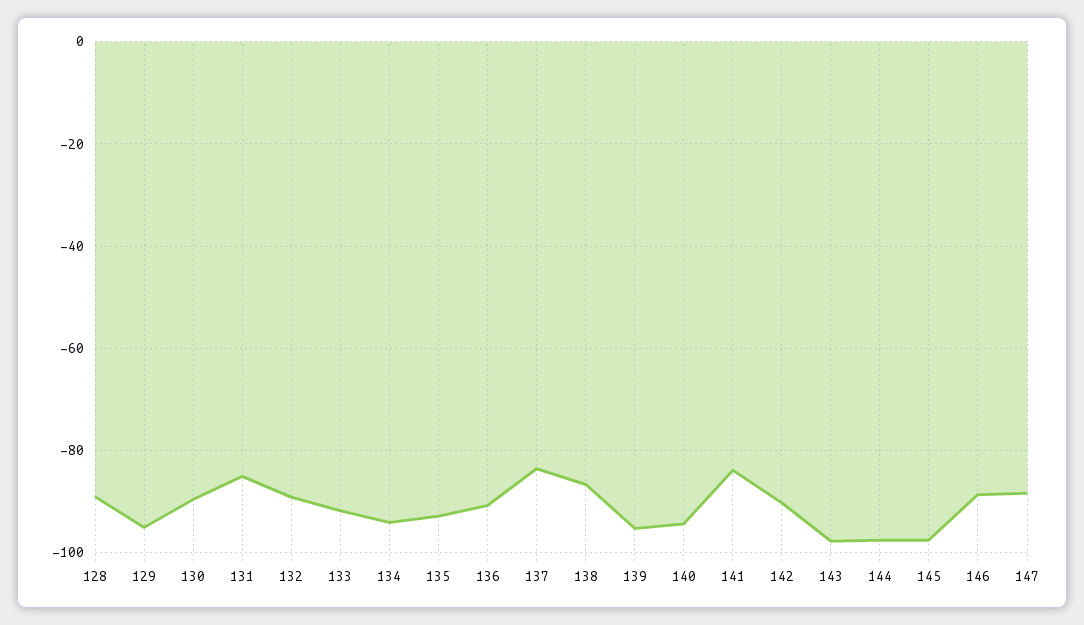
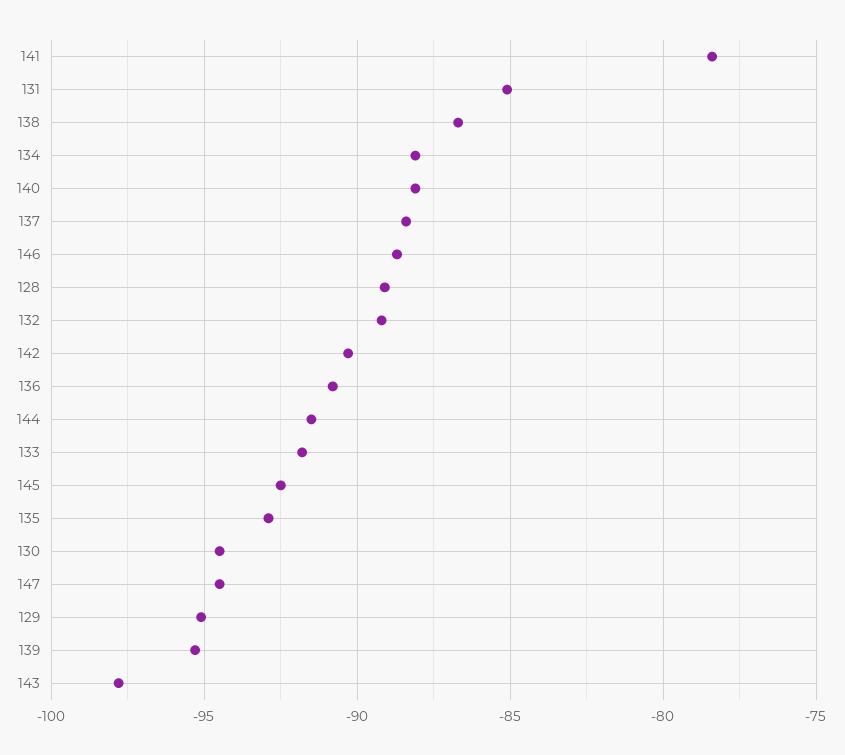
  {
    "128": -89,
    "129": -95,
-   "130": -90,
+   "130": -94.5,
    "131": -85,
    "132": -89,
    "133": -92,
-   "134": -94,
+   "134": -88,
    "135": -93,
    "136": -91,
-   "137": -84,
+   "137": -88.5,
    "138": -86.5,
    "139": -95.5,
-   "140": -94,
+   "140": -88,
-   "141": -84,
+   "141": -78.5,
    "142": -90.5,
    "143": -98,
-   "144": -98,
+   "144": -91.5,
-   "145": -98,
+   "145": -92.5,
    "146": -88.5,
-   "147": -88
+   "147": -94.5
  }

